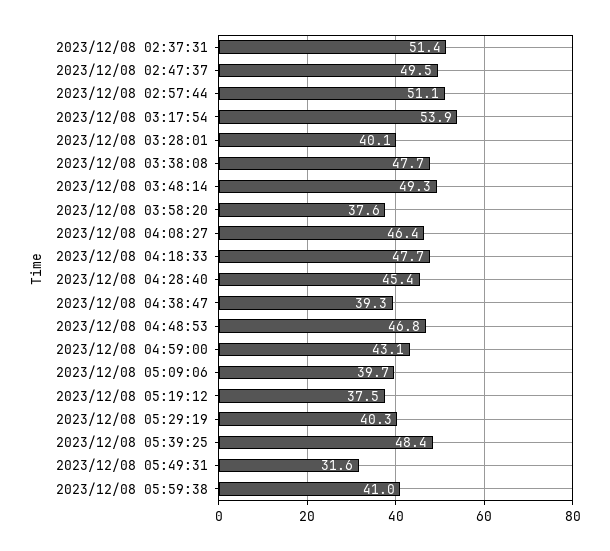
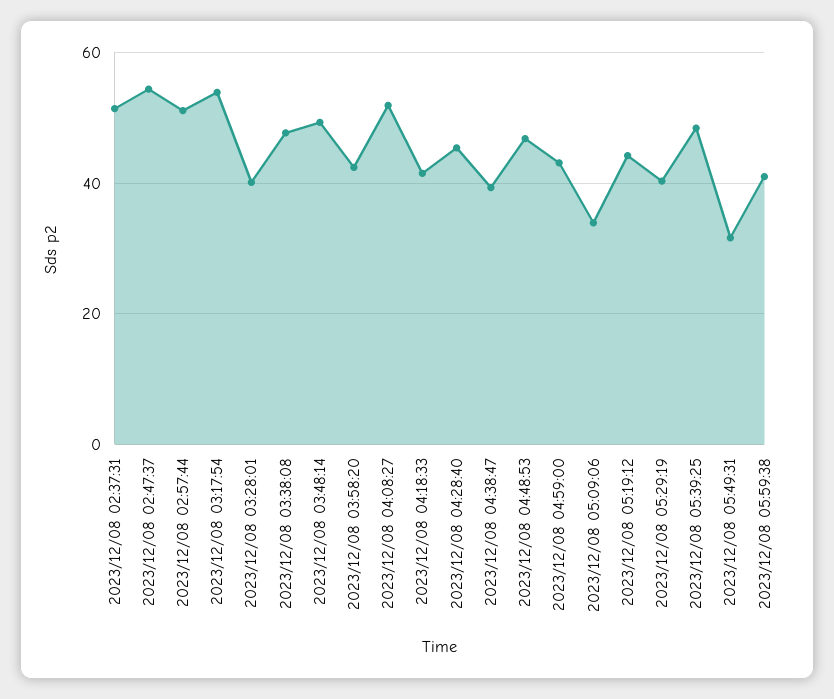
  {
    "2023/12/08 02:37:31": 51.4,
-   "2023/12/08 02:47:37": 49.5,
+   "2023/12/08 02:47:37": 54,
    "2023/12/08 02:57:44": 51.1,
    "2023/12/08 03:17:54": 53.9,
    "2023/12/08 03:28:01": 40.1,
    "2023/12/08 03:38:08": 47.7,
    "2023/12/08 03:48:14": 49.3,
-   "2023/12/08 03:58:20": 37.6,
+   "2023/12/08 03:58:20": 42,
-   "2023/12/08 04:08:27": 46.4,
+   "2023/12/08 04:08:27": 52,
-   "2023/12/08 04:18:33": 47.7,
+   "2023/12/08 04:18:33": 42,
    "2023/12/08 04:28:40": 45.4,
    "2023/12/08 04:38:47": 39.3,
    "2023/12/08 04:48:53": 46.8,
    "2023/12/08 04:59:00": 43.1,
-   "2023/12/08 05:09:06": 39.7,
+   "2023/12/08 05:09:06": 34,
-   "2023/12/08 05:19:12": 37.5,
+   "2023/12/08 05:19:12": 44,
    "2023/12/08 05:29:19": 40.3,
    "2023/12/08 05:39:25": 48.4,
    "2023/12/08 05:49:31": 31.6,
    "2023/12/08 05:59:38": 41
  }

